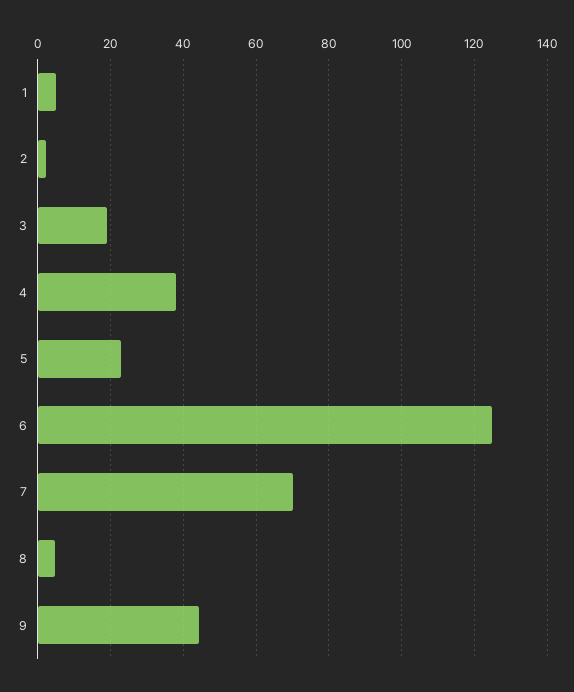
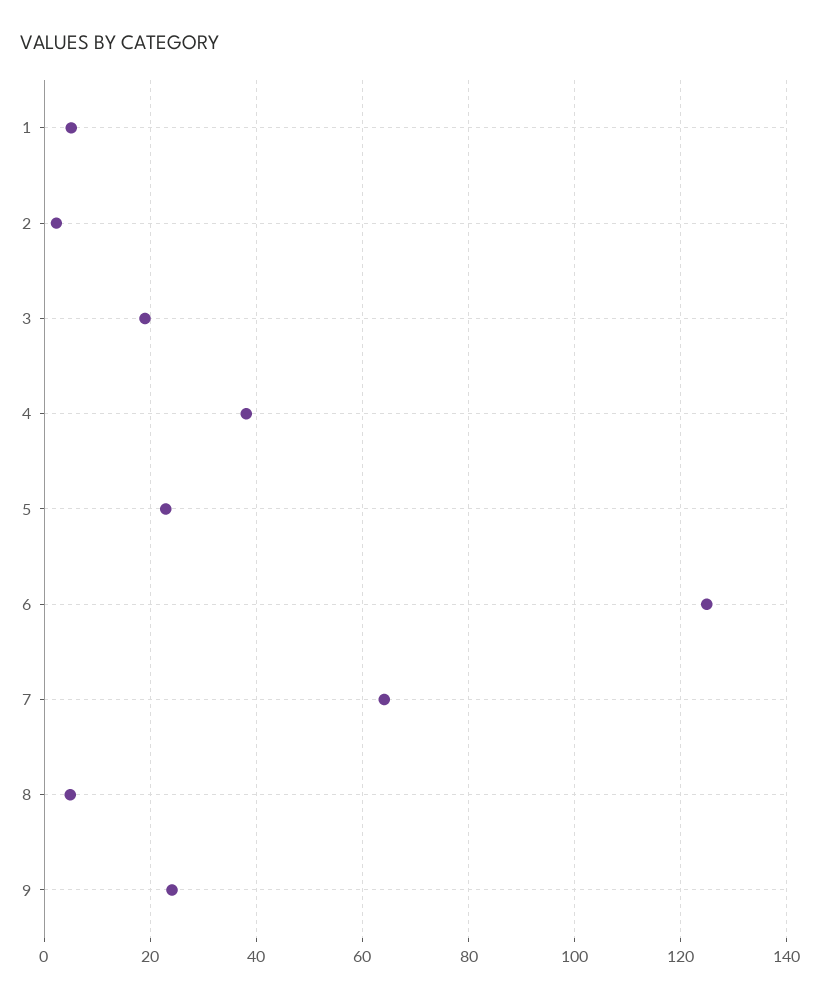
  {
    "1": 6,
    "2": 2,
    "3": 20,
    "4": 38,
    "5": 22,
    "6": 124,
-   "7": 70,
+   "7": 64,
    "8": 4,
-   "9": 44
+   "9": 24
  }

